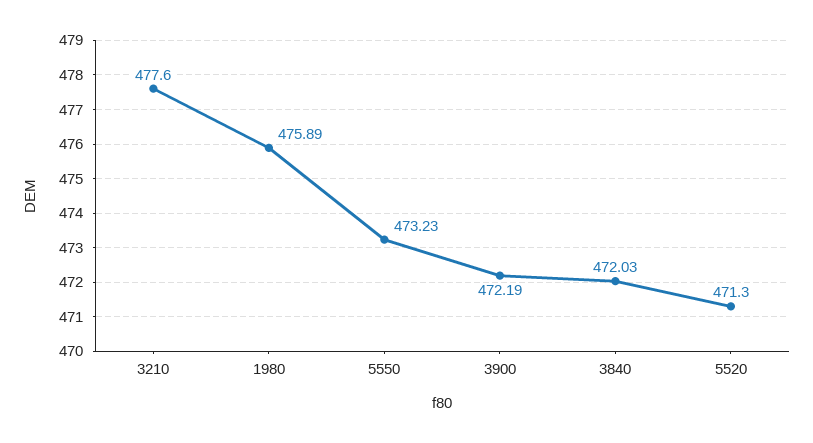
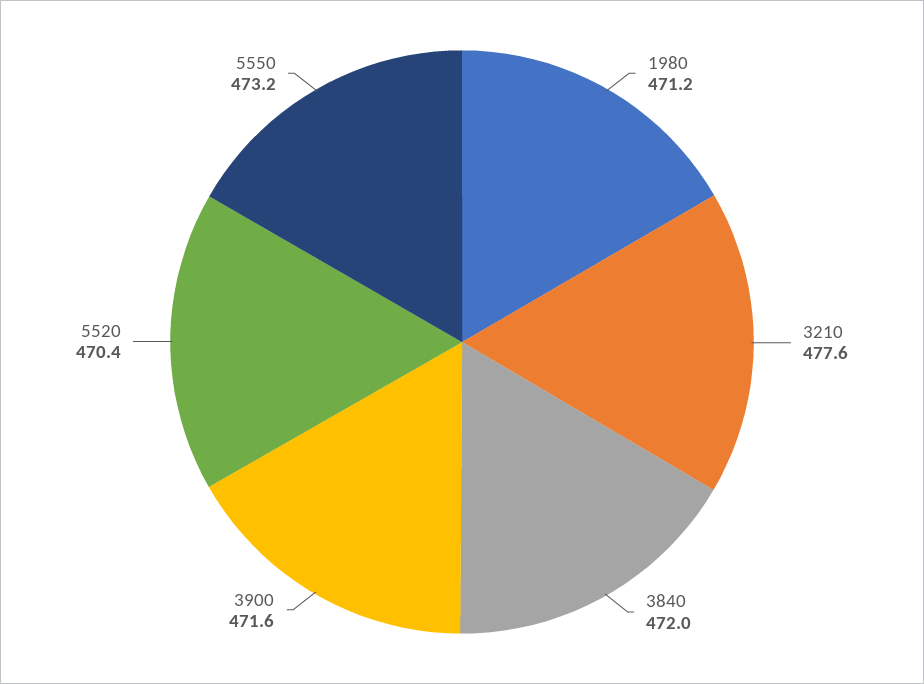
  {
    "3210": 477.6,
-   "1980": 475.89,
+   "1980": 471.2,
    "5550": 473.23,
-   "3900": 472.19,
+   "3900": 471.6,
    "3840": 472.03,
-   "5520": 471.3
+   "5520": 470.4
  }

